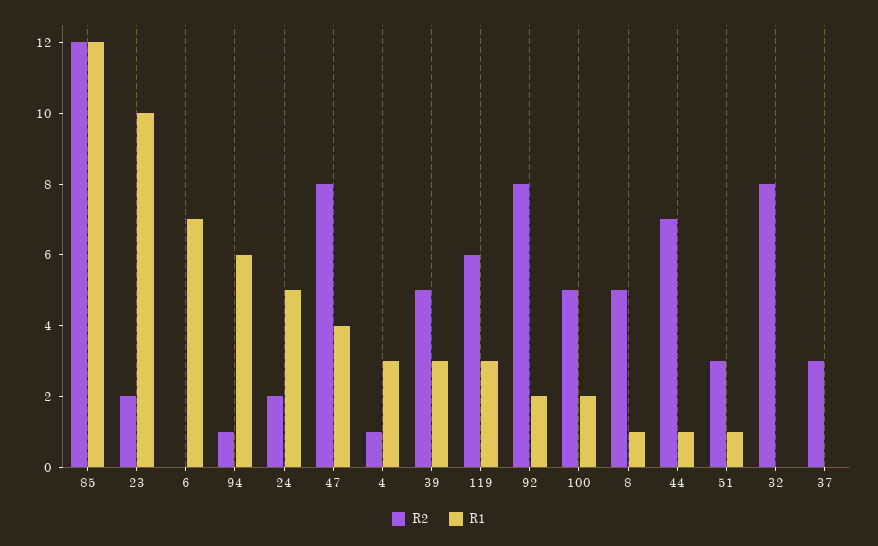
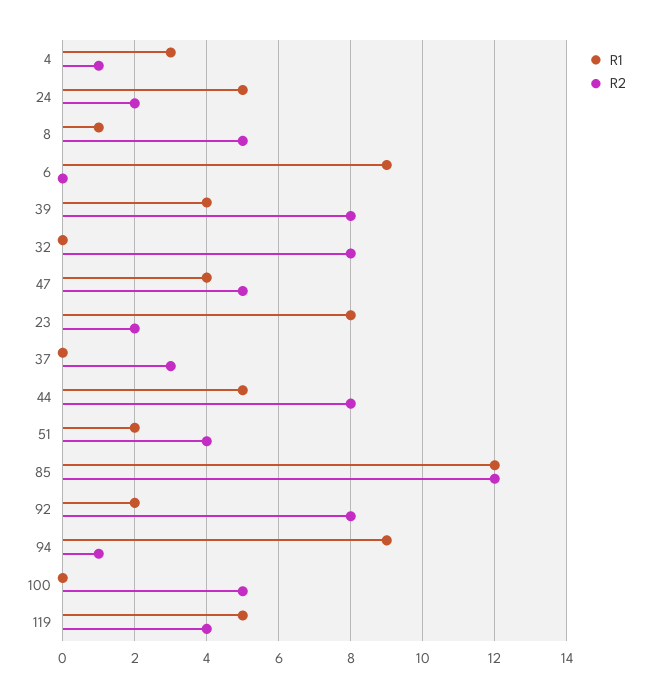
  {
    "R2": {
      "85": 12,
      "23": 2,
      "6": 0,
      "94": 1,
      "24": 2,
-     "47": 8,
+     "47": 5,
      "4": 1,
-     "39": 5,
+     "39": 8,
-     "119": 6,
+     "119": 4,
      "92": 8,
      "100": 5,
      "8": 5,
-     "44": 7,
+     "44": 8,
-     "51": 3,
+     "51": 4,
      "32": 8,
      "37": 3
    },
    "R1": {
      "85": 12,
-     "23": 10,
+     "23": 8,
-     "6": 7,
+     "6": 9,
-     "94": 6,
+     "94": 9,
      "24": 5,
      "47": 4,
      "4": 3,
-     "39": 3,
+     "39": 4,
-     "119": 3,
+     "119": 5,
      "92": 2,
-     "100": 2,
+     "100": 0,
      "8": 1,
-     "44": 1,
+     "44": 5,
-     "51": 1,
+     "51": 2,
      "32": 0,
      "37": 0
    }
  }

